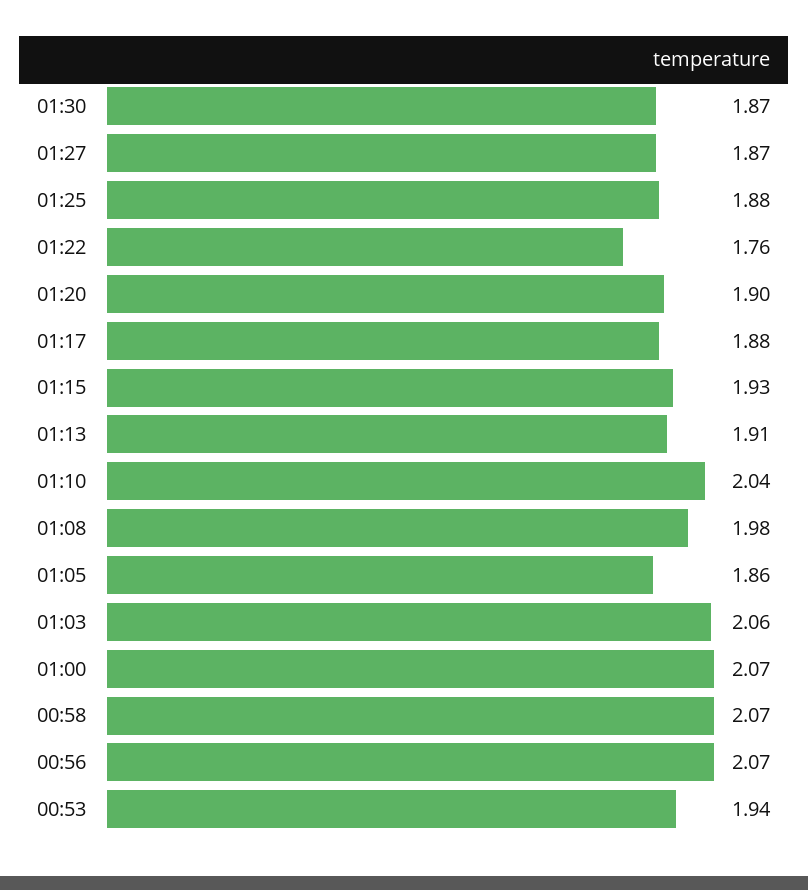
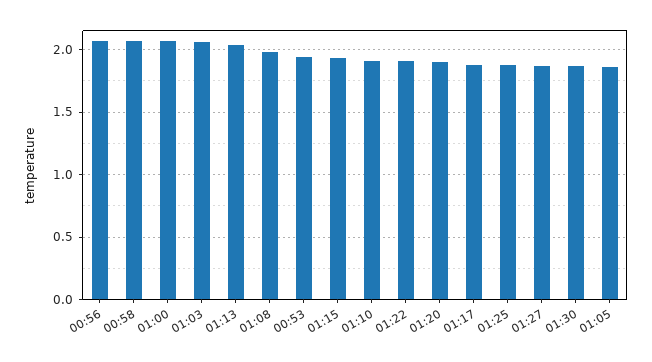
  {
    "01:30": 1.87,
    "01:27": 1.87,
    "01:25": 1.88,
-   "01:22": 1.76,
+   "01:22": 1.9,
    "01:20": 1.9,
    "01:17": 1.88,
    "01:15": 1.93,
-   "01:13": 1.91,
+   "01:13": 2.05,
-   "01:10": 2.04,
+   "01:10": 1.9,
    "01:08": 1.98,
    "01:05": 1.86,
    "01:03": 2.06,
    "01:00": 2.07,
    "00:58": 2.07,
    "00:56": 2.07,
    "00:53": 1.94
  }

